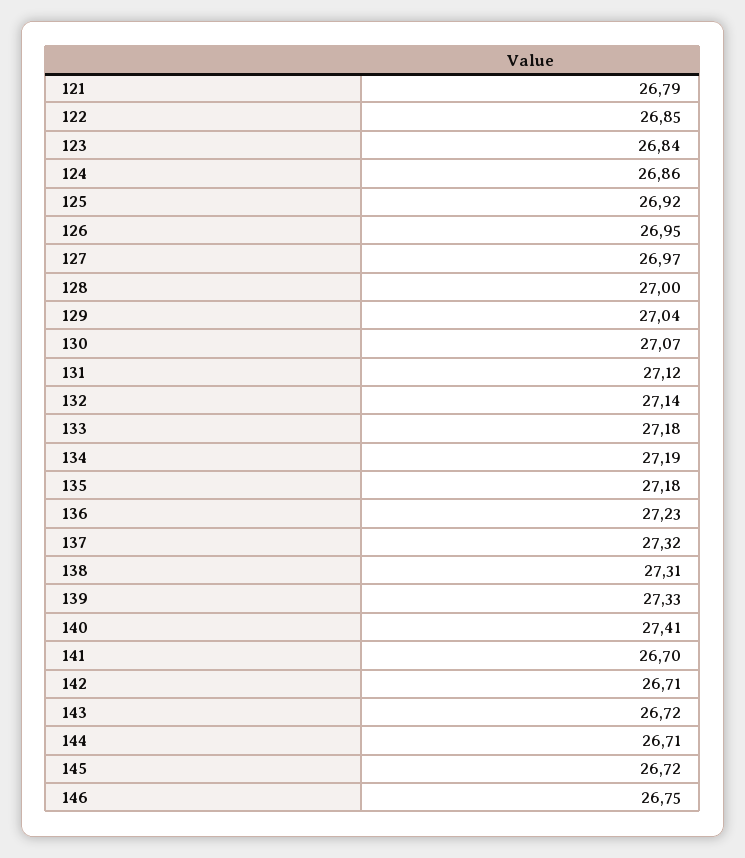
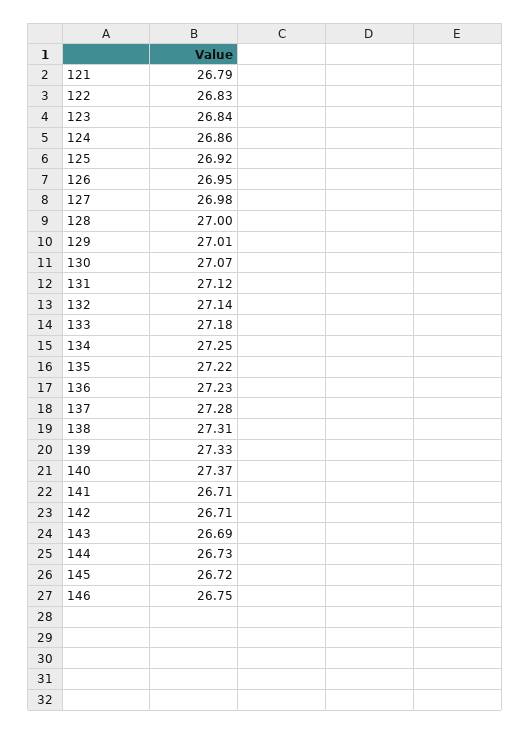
  {
    "121": 26.79,
-   "122": 26.85,
+   "122": 26.83,
    "123": 26.84,
    "124": 26.86,
    "125": 26.92,
    "126": 26.95,
-   "127": 26.97,
+   "127": 26.98,
    "128": 27,
-   "129": 27.04,
+   "129": 27.01,
    "130": 27.07,
    "131": 27.12,
    "132": 27.14,
    "133": 27.18,
-   "134": 27.19,
+   "134": 27.25,
-   "135": 27.18,
+   "135": 27.22,
    "136": 27.23,
-   "137": 27.32,
+   "137": 27.28,
    "138": 27.31,
    "139": 27.33,
-   "140": 27.41,
+   "140": 27.37,
-   "141": 26.7,
+   "141": 26.71,
    "142": 26.71,
-   "143": 26.72,
+   "143": 26.69,
-   "144": 26.71,
+   "144": 26.73,
    "145": 26.72,
    "146": 26.75
  }

